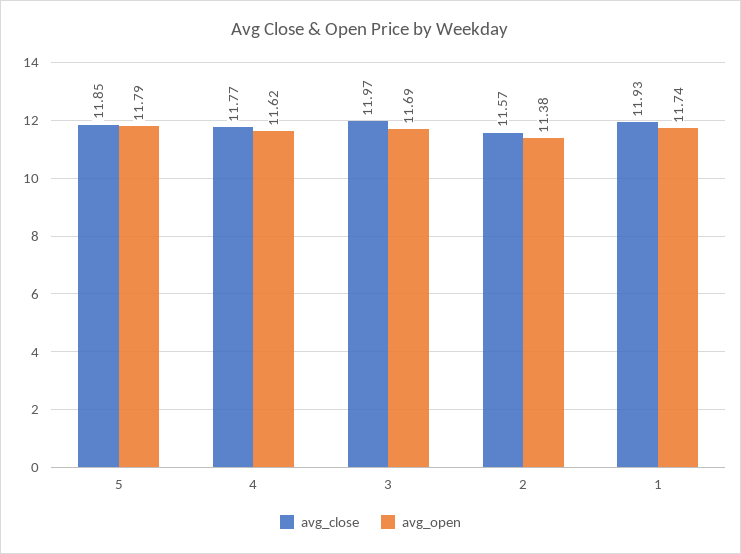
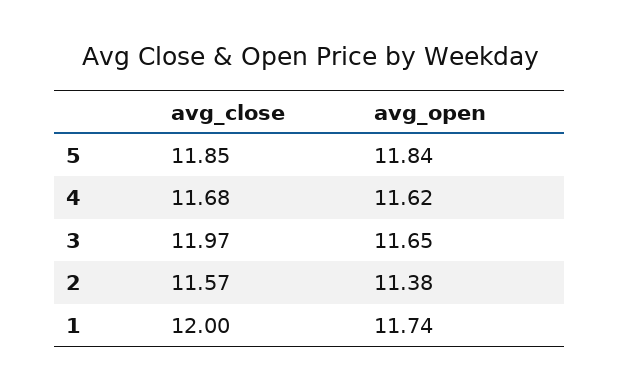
  {
    "avg_close": {
      "5": 11.85,
-     "4": 11.77,
+     "4": 11.68,
      "3": 11.97,
      "2": 11.57,
-     "1": 11.93
+     "1": 12
    },
    "avg_open": {
-     "5": 11.79,
+     "5": 11.84,
      "4": 11.62,
-     "3": 11.69,
+     "3": 11.65,
      "2": 11.38,
      "1": 11.74
    }
  }

